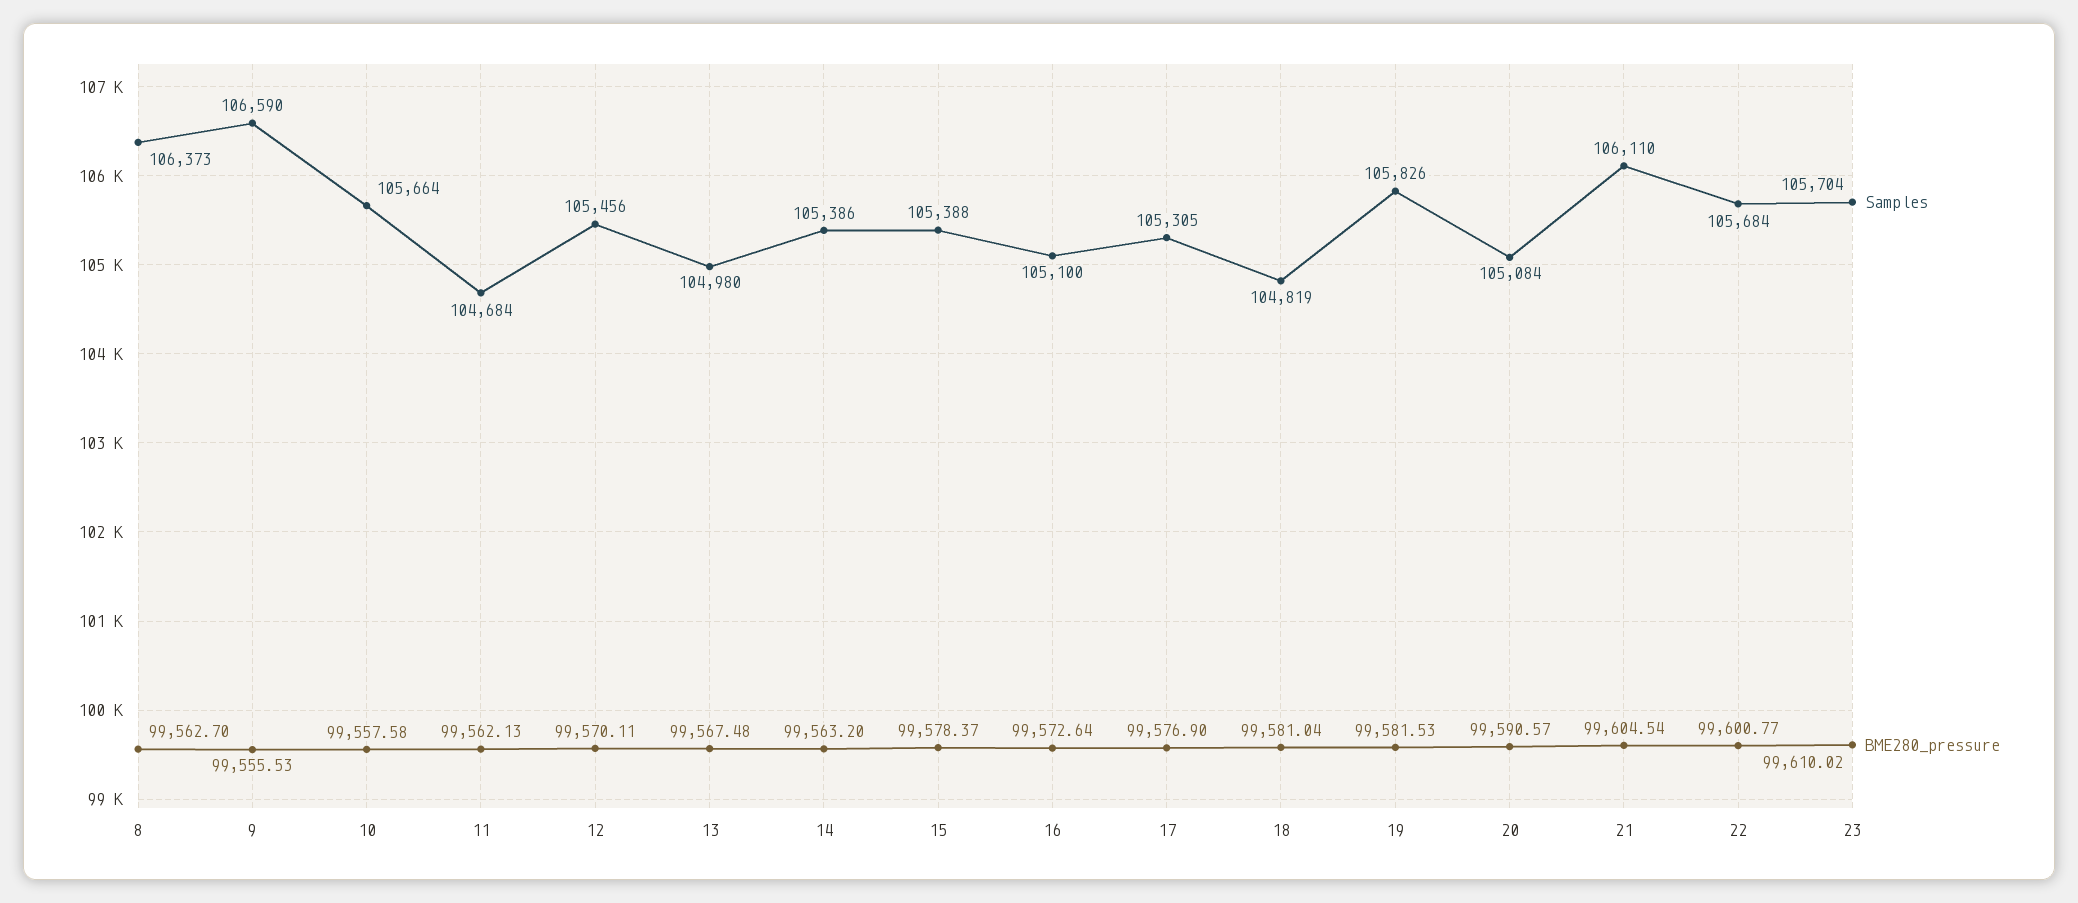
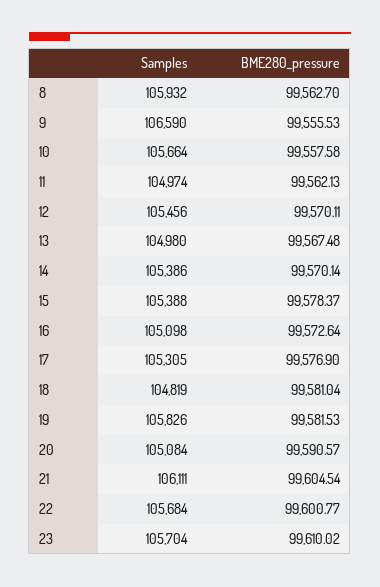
  {
    "Samples": {
-     "8": 106373,
+     "8": 105932,
      "9": 106590,
      "10": 105664,
-     "11": 104684,
+     "11": 104974,
      "12": 105456,
      "13": 104980,
      "14": 105386,
      "15": 105388,
-     "16": 105100,
+     "16": 105098,
      "17": 105305,
      "18": 104819,
      "19": 105826,
      "20": 105084,
-     "21": 106110,
+     "21": 106111,
      "22": 105684,
      "23": 105704
    },
    "BME280_pressure": {
      "8": 99562.7,
      "9": 99555.53,
      "10": 99557.58,
      "11": 99562.13,
      "12": 99570.11,
      "13": 99567.48,
-     "14": 99563.2,
+     "14": 99570.14,
      "15": 99578.37,
      "16": 99572.64,
      "17": 99576.9,
      "18": 99581.04,
      "19": 99581.53,
      "20": 99590.57,
      "21": 99604.54,
      "22": 99600.77,
      "23": 99610.02
    }
  }

